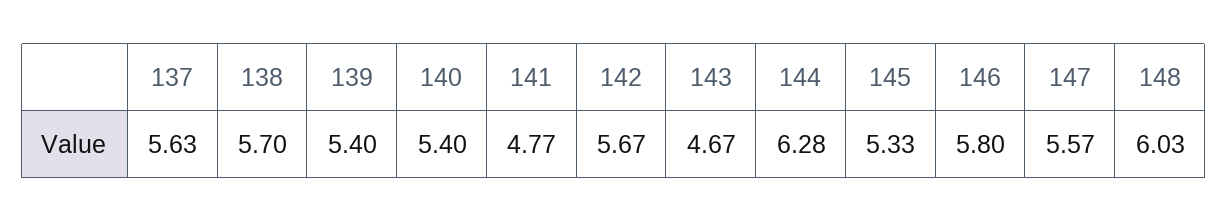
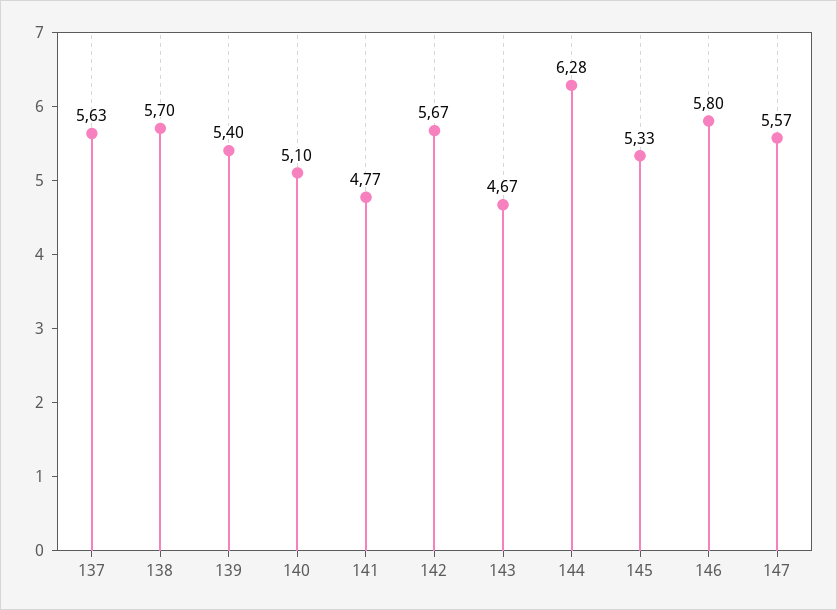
  {
    "137": 5.63,
    "138": 5.7,
    "139": 5.4,
-   "140": 5.4,
+   "140": 5.1,
    "141": 4.77,
    "142": 5.67,
    "143": 4.67,
    "144": 6.28,
    "145": 5.33,
    "146": 5.8,
-   "147": 5.57,
+   "147": 5.57
-   "148": 6.03
  }

